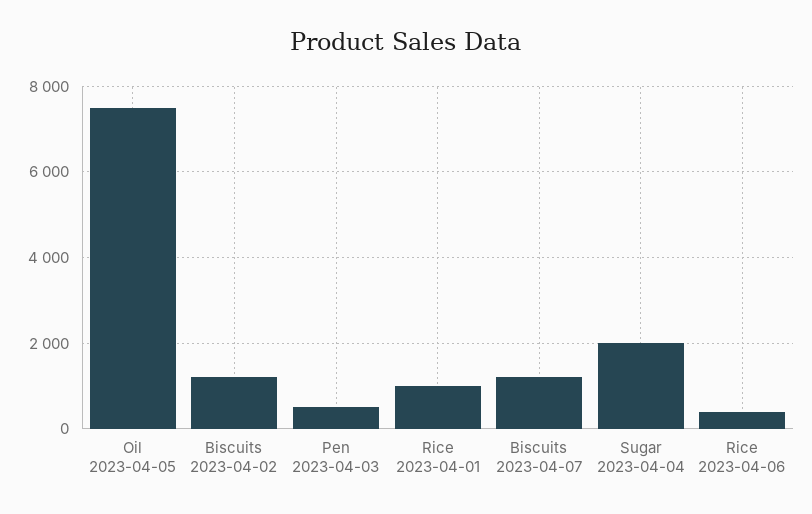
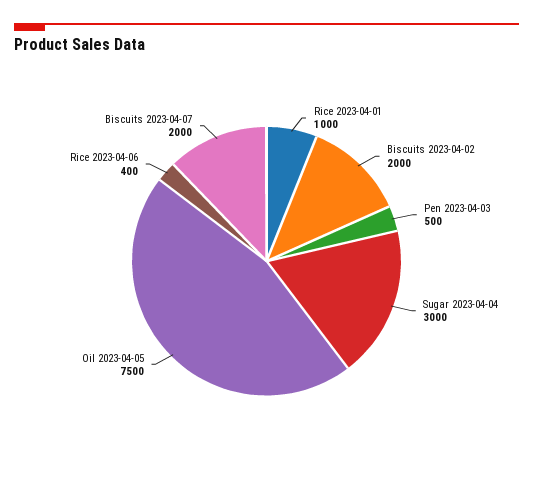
  {
    "Oil 2023-04-05": 7500,
-   "Biscuits 2023-04-02": 1200,
+   "Biscuits 2023-04-02": 2000,
    "Pen 2023-04-03": 500,
    "Rice 2023-04-01": 1000,
-   "Biscuits 2023-04-07": 1200,
+   "Biscuits 2023-04-07": 2000,
-   "Sugar 2023-04-04": 2000,
+   "Sugar 2023-04-04": 3000,
    "Rice 2023-04-06": 400
  }

